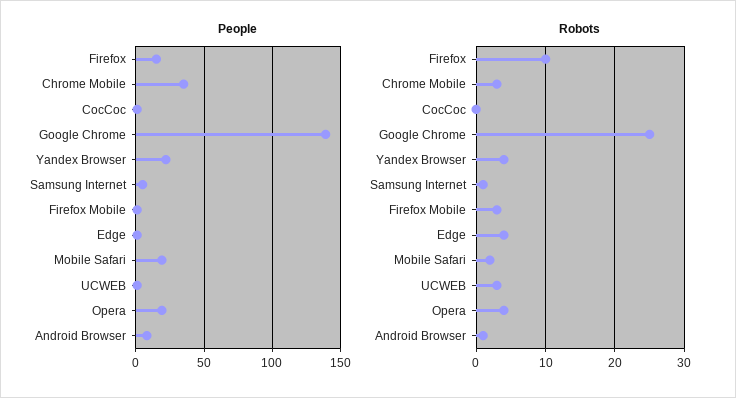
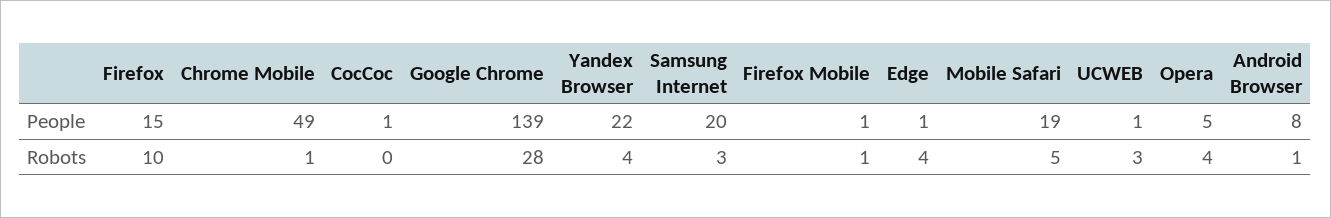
  {
    "People": {
      "Firefox": 15,
-     "Chrome Mobile": 35,
+     "Chrome Mobile": 49,
      "CocCoc": 1,
      "Google Chrome": 139,
      "Yandex Browser": 22,
-     "Samsung Internet": 5,
+     "Samsung Internet": 20,
      "Firefox Mobile": 1,
      "Edge": 1,
      "Mobile Safari": 19,
      "UCWEB": 1,
-     "Opera": 20,
+     "Opera": 5,
      "Android Browser": 8
    },
    "Robots": {
      "Firefox": 10,
-     "Chrome Mobile": 3,
+     "Chrome Mobile": 1,
      "CocCoc": 0,
-     "Google Chrome": 25,
+     "Google Chrome": 28,
      "Yandex Browser": 4,
-     "Samsung Internet": 1,
+     "Samsung Internet": 3,
-     "Firefox Mobile": 3,
+     "Firefox Mobile": 1,
      "Edge": 4,
-     "Mobile Safari": 2,
+     "Mobile Safari": 5,
      "UCWEB": 3,
      "Opera": 4,
      "Android Browser": 1
    }
  }

